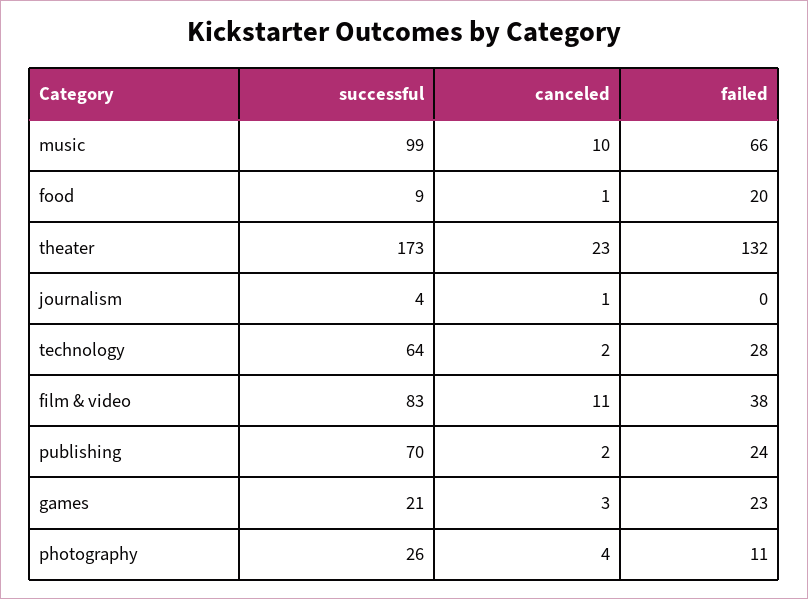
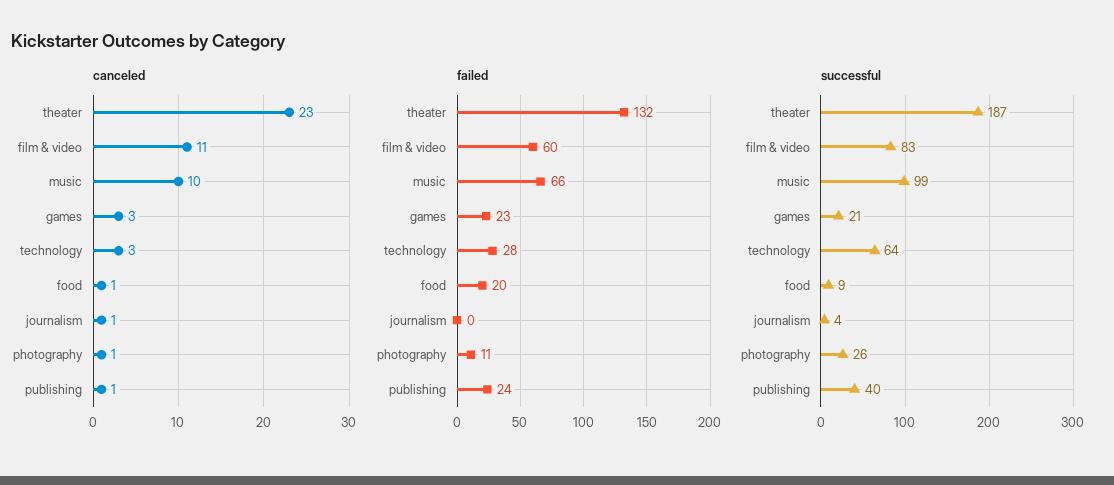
  {
    "successful": {
      "music": 99,
      "food": 9,
-     "theater": 173,
+     "theater": 187,
      "journalism": 4,
      "technology": 64,
      "film & video": 83,
-     "publishing": 70,
+     "publishing": 40,
      "games": 21,
      "photography": 26
    },
    "canceled": {
      "music": 10,
      "food": 1,
      "theater": 23,
      "journalism": 1,
-     "technology": 2,
+     "technology": 3,
      "film & video": 11,
-     "publishing": 2,
+     "publishing": 1,
      "games": 3,
-     "photography": 4
+     "photography": 1
    },
    "failed": {
      "music": 66,
      "food": 20,
      "theater": 132,
      "journalism": 0,
      "technology": 28,
-     "film & video": 38,
+     "film & video": 60,
      "publishing": 24,
      "games": 23,
      "photography": 11
    }
  }

